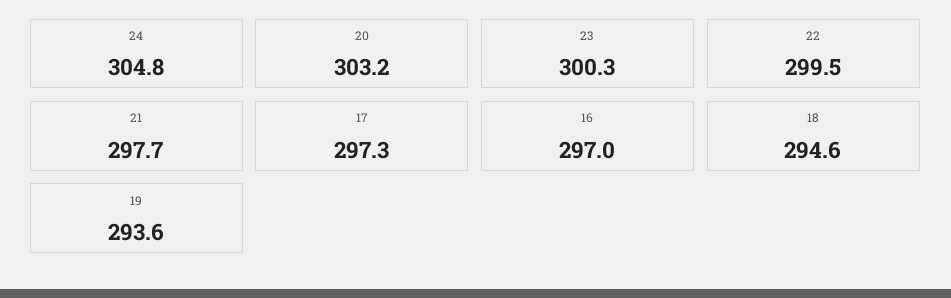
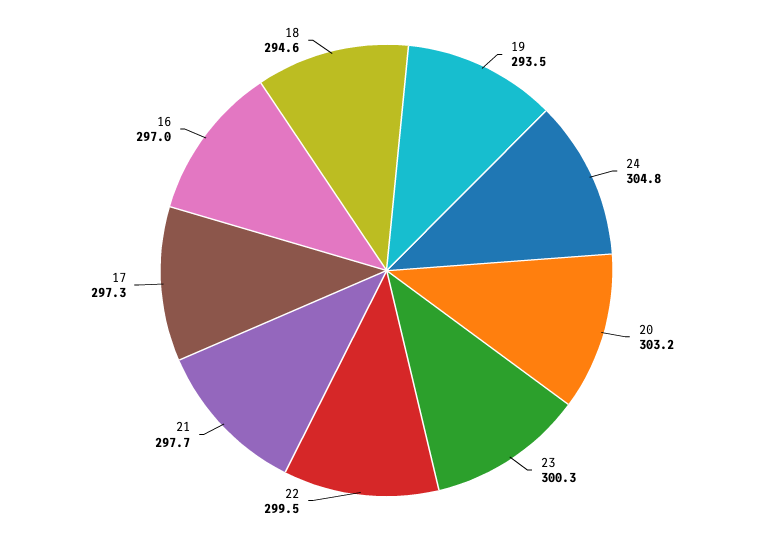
  {
    "24": 304.8,
    "20": 303.2,
    "23": 300.3,
    "22": 299.5,
    "21": 297.7,
    "17": 297.3,
    "16": 297,
    "18": 294.6,
-   "19": 293.6
+   "19": 293.5
  }

